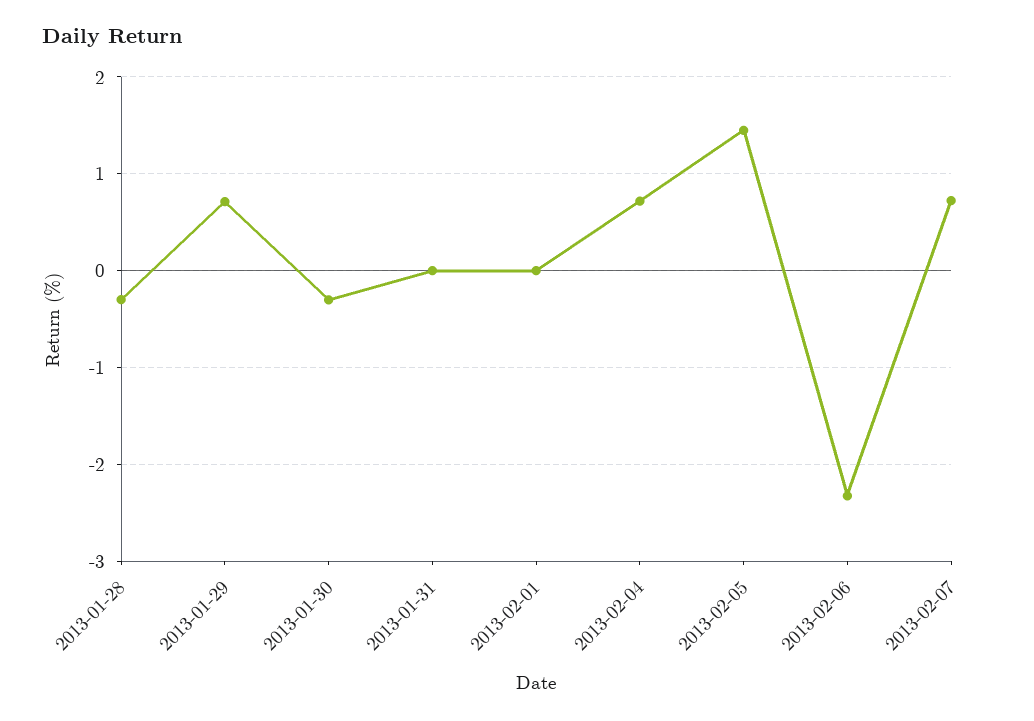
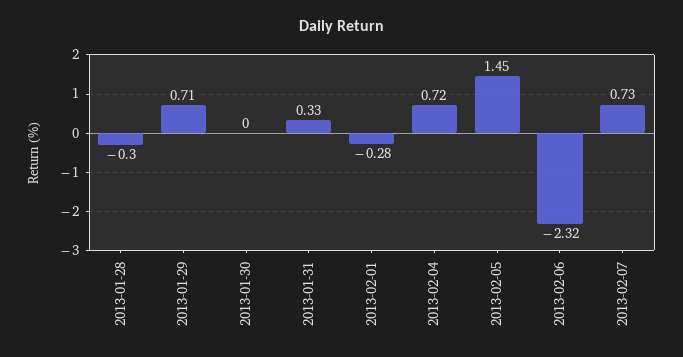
  {
    "2013-01-28": -0.3,
    "2013-01-29": 0.71,
-   "2013-01-30": -0.3,
+   "2013-01-30": 0,
-   "2013-01-31": 0,
+   "2013-01-31": 0.33,
-   "2013-02-01": 0,
+   "2013-02-01": -0.28,
    "2013-02-04": 0.72,
    "2013-02-05": 1.45,
    "2013-02-06": -2.32,
    "2013-02-07": 0.73
  }

